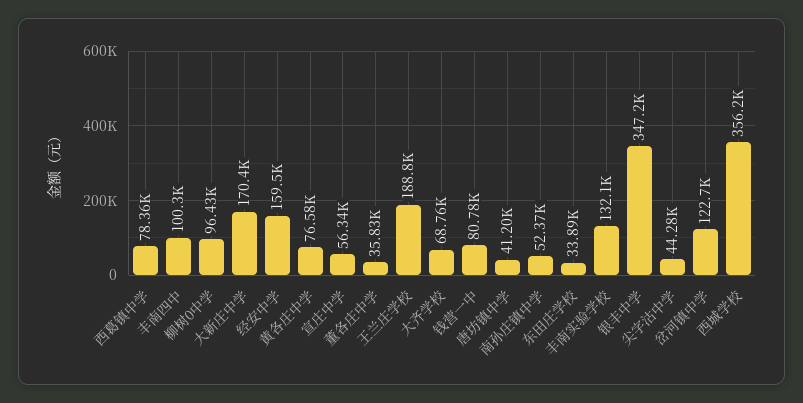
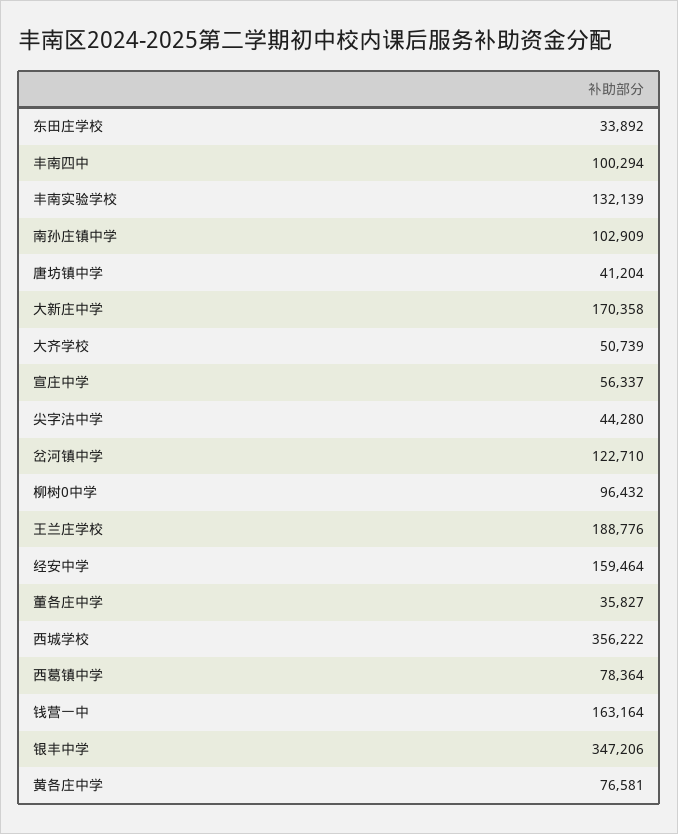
  {
    "西葛镇中学": 78364,
    "丰南四中": 100294,
    "柳树0中学": 96432,
    "大新庄中学": 170358,
    "经安中学": 159464,
    "黄各庄中学": 76581,
    "宣庄中学": 56337,
    "董各庄中学": 35827,
    "王兰庄学校": 188776,
-   "大齐学校": 68760,
+   "大齐学校": 50739,
-   "钱营一中": 80780,
+   "钱营一中": 163164,
    "唐坊镇中学": 41204,
-   "南孙庄镇中学": 52370,
+   "南孙庄镇中学": 102909,
    "东田庄学校": 33892,
    "丰南实验学校": 132139,
    "银丰中学": 347206,
    "尖字沽中学": 44280,
    "岔河镇中学": 122710,
    "西城学校": 356222
  }

